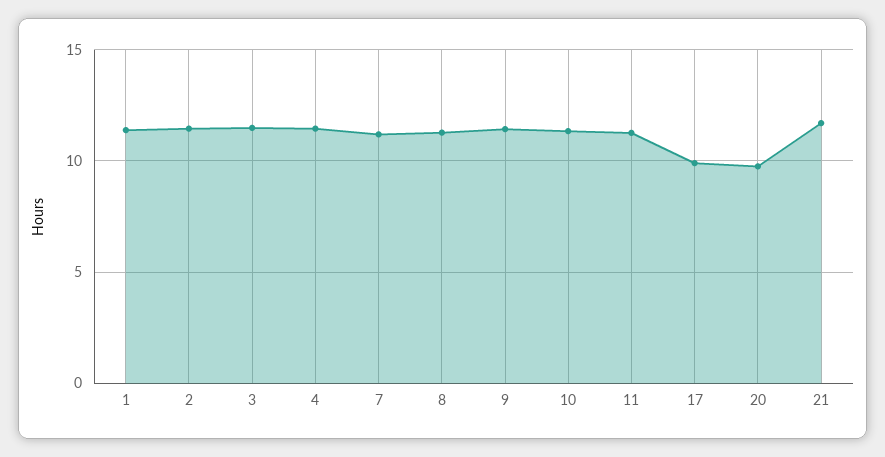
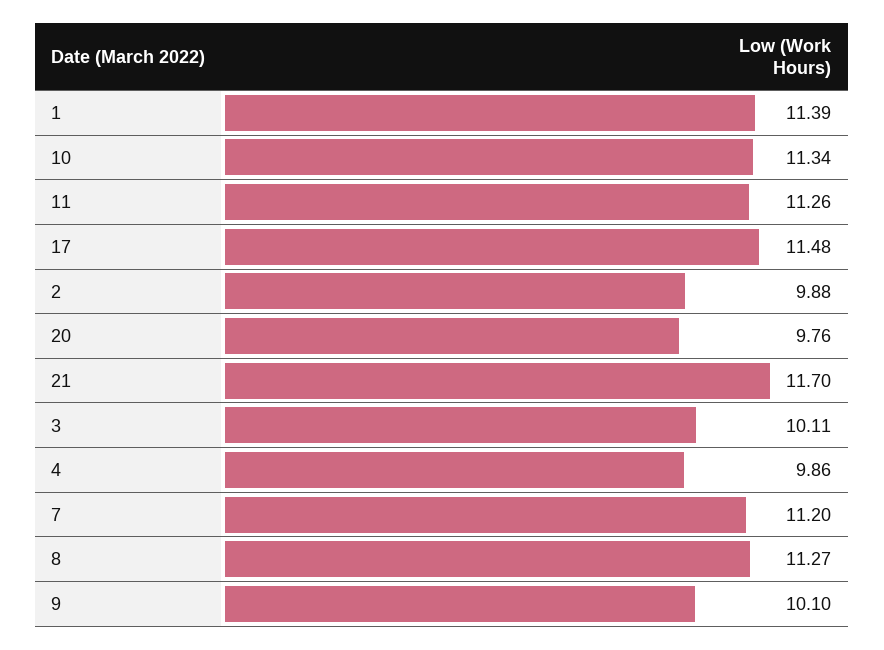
  {
    "1": 11.39,
-   "2": 11.5,
+   "2": 9.88,
-   "3": 11.5,
+   "3": 10.11,
-   "4": 11.5,
+   "4": 9.86,
    "7": 11.2,
    "8": 11.27,
-   "9": 11.5,
+   "9": 10.1,
    "10": 11.34,
    "11": 11.26,
-   "17": 10,
+   "17": 11.48,
    "20": 9.76,
    "21": 11.7
  }

